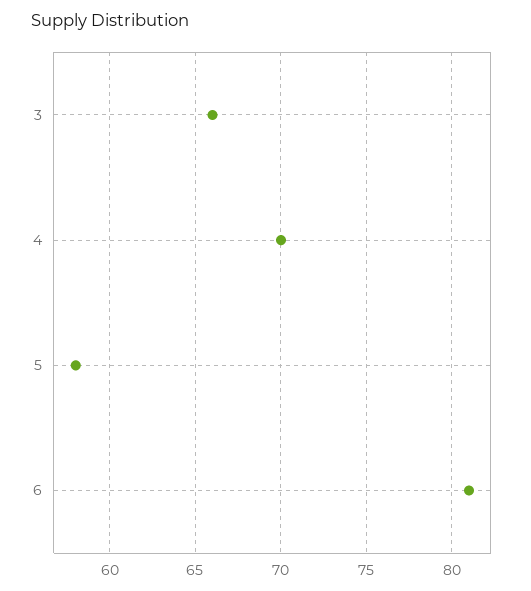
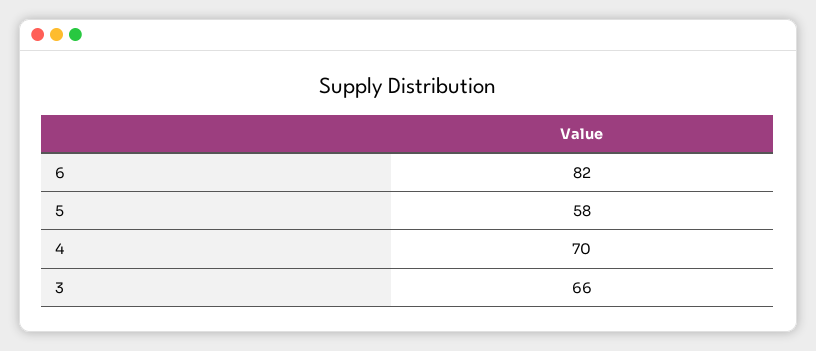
  {
    "3": 66,
    "4": 70,
    "5": 58,
-   "6": 81
+   "6": 82
  }

